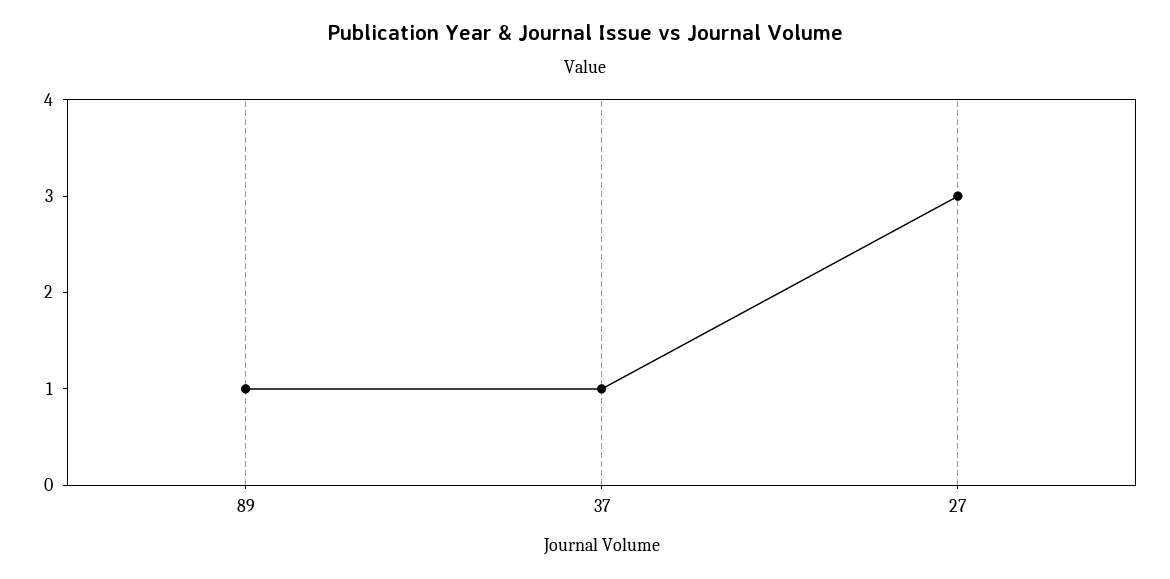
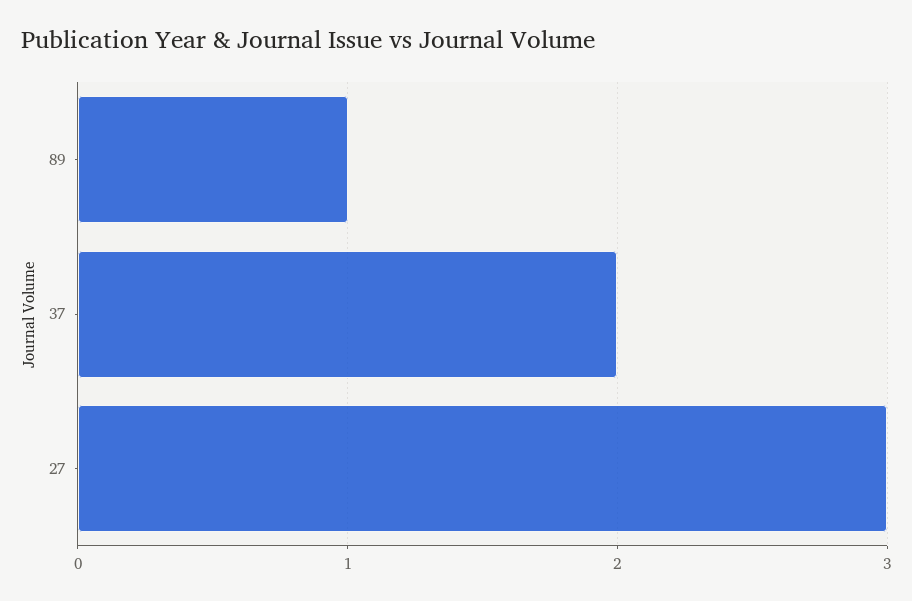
  {
    "89": 1,
-   "37": 1,
+   "37": 2,
    "27": 3
  }

